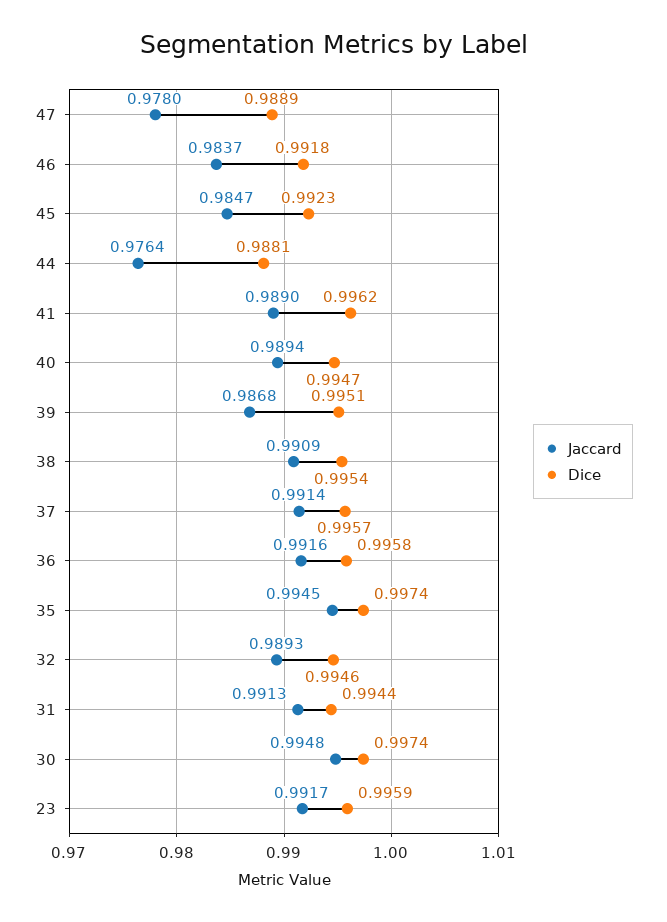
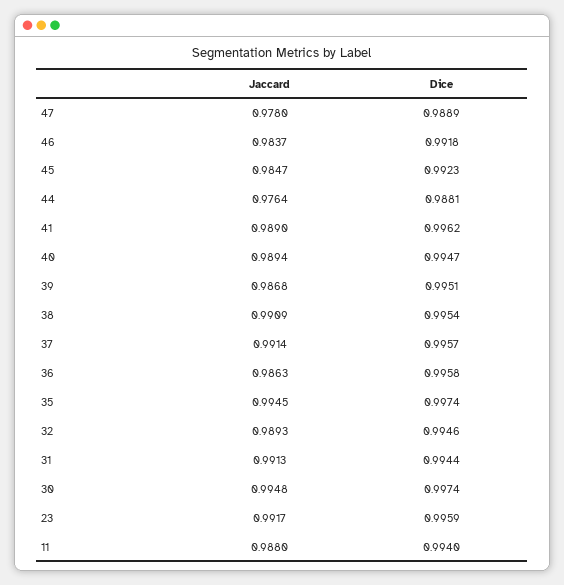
  {
    "Jaccard": {
      "47": 0.978,
      "46": 0.9837,
      "45": 0.9847,
      "44": 0.9764,
      "41": 0.989,
      "40": 0.9894,
      "39": 0.9868,
      "38": 0.9909,
      "37": 0.9914,
-     "36": 0.9916,
+     "36": 0.9863,
      "35": 0.9945,
      "32": 0.9893,
      "31": 0.9913,
      "30": 0.9948,
-     "23": 0.9917
+     "23": 0.9917,
+     "11": 0.988
    },
    "Dice": {
      "47": 0.9889,
      "46": 0.9918,
      "45": 0.9923,
      "44": 0.9881,
      "41": 0.9962,
      "40": 0.9947,
      "39": 0.9951,
      "38": 0.9954,
      "37": 0.9957,
      "36": 0.9958,
      "35": 0.9974,
      "32": 0.9946,
      "31": 0.9944,
      "30": 0.9974,
-     "23": 0.9959
+     "23": 0.9959,
+     "11": 0.994
    }
  }

